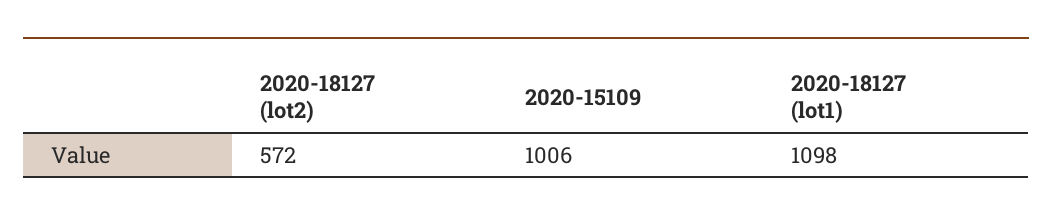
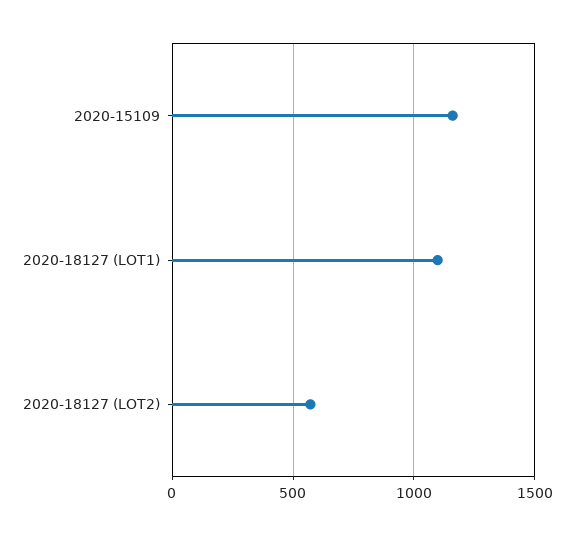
  {
    "2020-18127 (lot2)": 572,
-   "2020-15109": 1006,
+   "2020-15109": 1150,
    "2020-18127 (lot1)": 1098
  }

